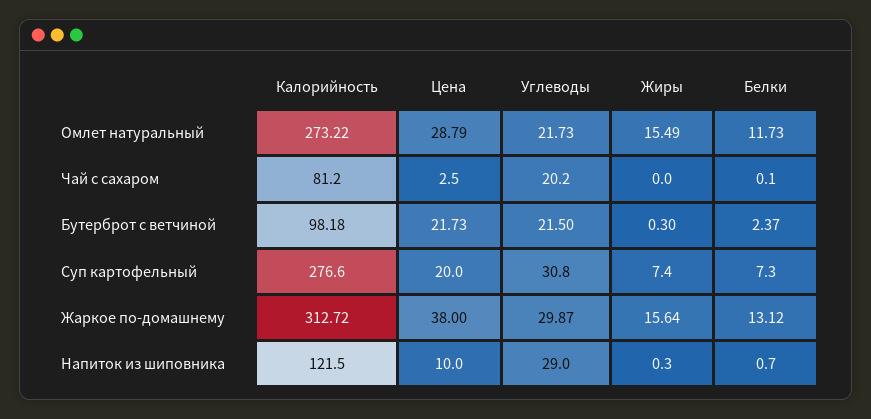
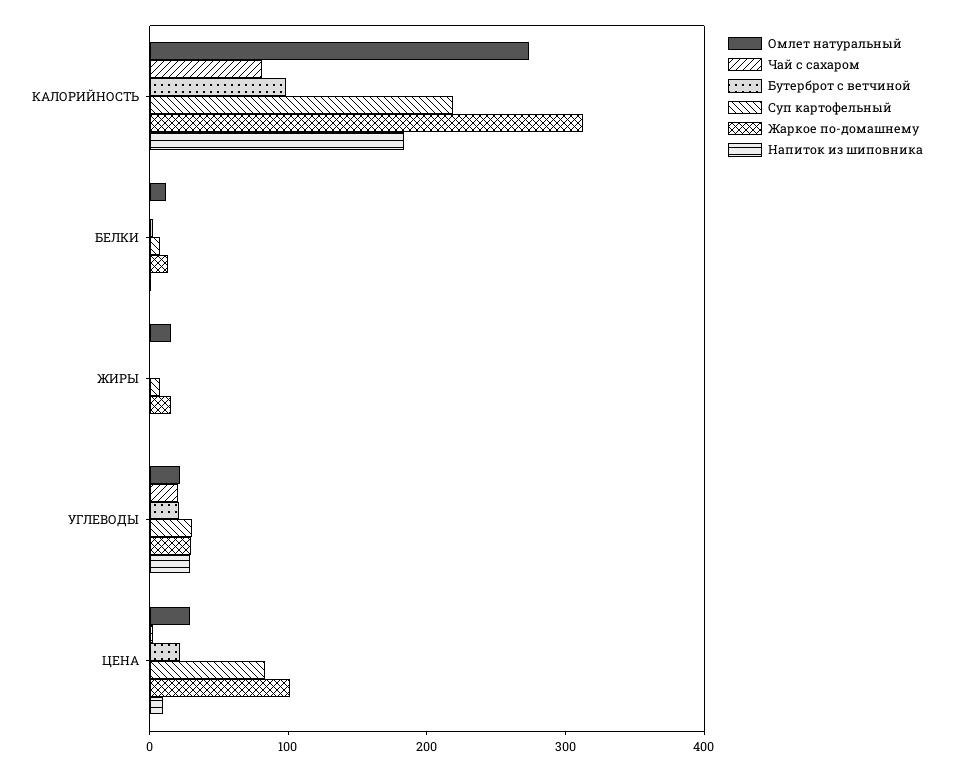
  {
    "Омлет натуральный": {
      "Калорийность": 273.22,
      "Цена": 28.79,
      "Углеводы": 21.73,
      "Жиры": 15.49,
      "Белки": 11.73
    },
    "Чай с сахаром": {
      "Калорийность": 81.2,
      "Цена": 2.5,
      "Углеводы": 20.2,
      "Жиры": 0,
      "Белки": 0.1
    },
    "Бутерброт с ветчиной": {
      "Калорийность": 98.18,
      "Цена": 21.73,
      "Углеводы": 21.5,
      "Жиры": 0.3,
      "Белки": 2.37
    },
    "Суп картофельный": {
-     "Калорийность": 276.6,
+     "Калорийность": 220,
-     "Цена": 20,
+     "Цена": 80,
      "Углеводы": 30.8,
      "Жиры": 7.4,
      "Белки": 7.3
    },
    "Жаркое по-домашнему": {
      "Калорийность": 312.72,
-     "Цена": 38,
+     "Цена": 100,
      "Углеводы": 29.87,
      "Жиры": 15.64,
      "Белки": 13.12
    },
    "Напиток из шиповника": {
-     "Калорийность": 121.5,
+     "Калорийность": 180,
      "Цена": 10,
      "Углеводы": 29,
      "Жиры": 0.3,
      "Белки": 0.7
    }
  }

